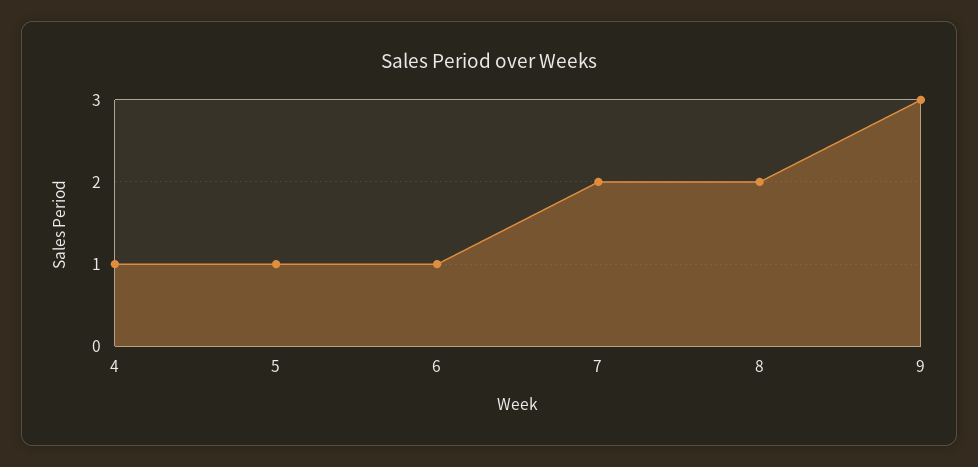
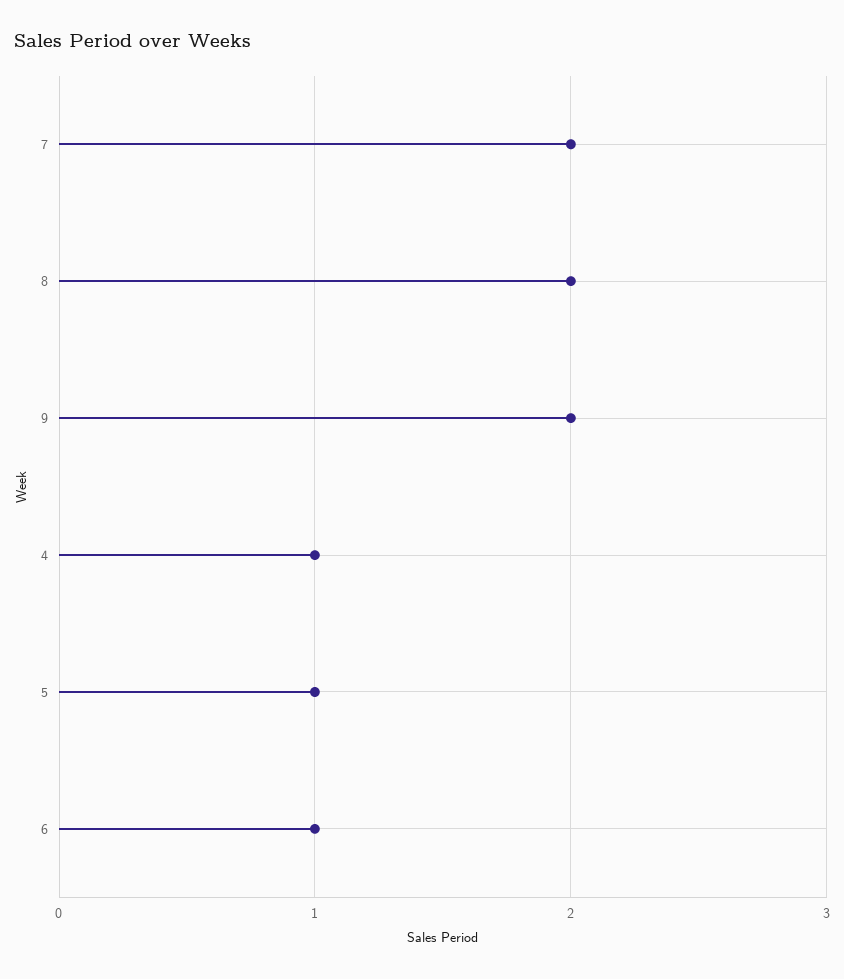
  {
    "4": 1,
    "5": 1,
    "6": 1,
    "7": 2,
    "8": 2,
-   "9": 3
+   "9": 2
  }

